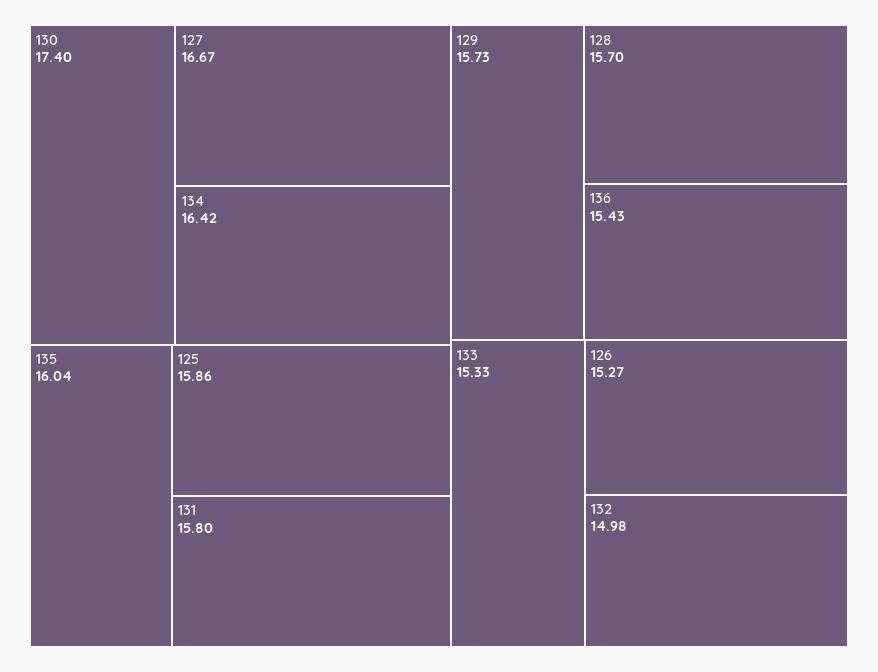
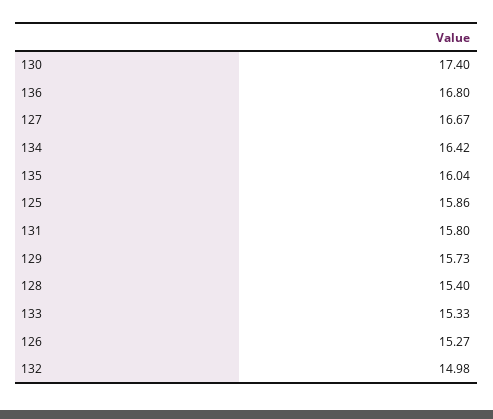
  {
    "130": 17.4,
    "127": 16.67,
    "134": 16.42,
    "135": 16.04,
    "125": 15.86,
    "131": 15.8,
    "129": 15.73,
-   "128": 15.7,
+   "128": 15.4,
-   "136": 15.43,
+   "136": 16.8,
    "133": 15.33,
    "126": 15.27,
    "132": 14.98
  }

